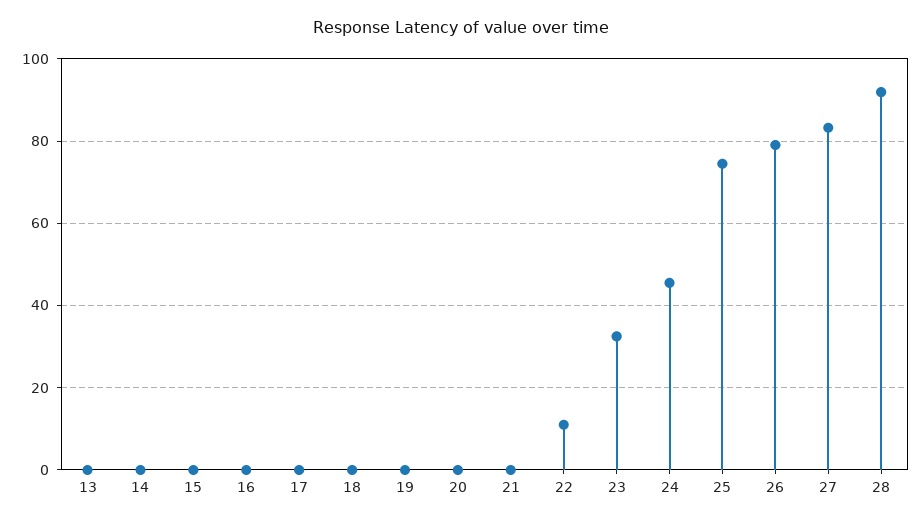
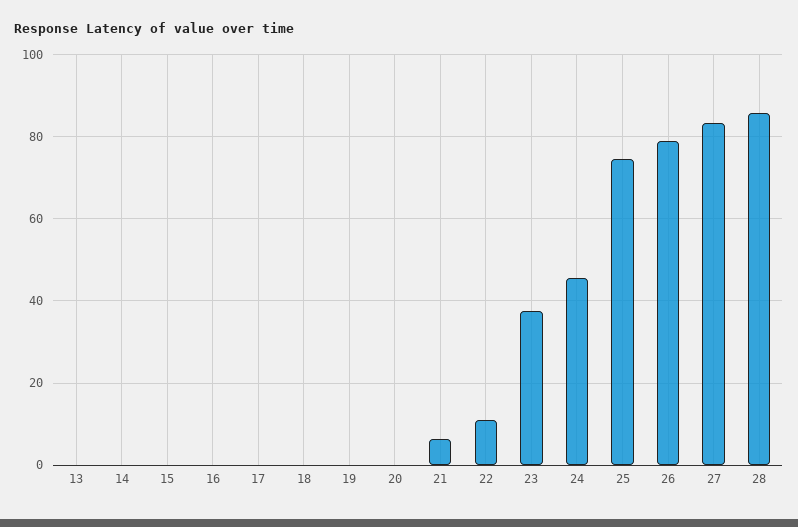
  {
    "13": 0,
    "14": 0,
    "15": 0,
    "16": 0,
    "17": 0,
    "18": 0,
    "19": 0,
    "20": 0,
-   "21": 0,
+   "21": 6,
    "22": 12,
-   "23": 32,
+   "23": 38,
    "24": 46,
    "25": 74,
    "26": 80,
    "27": 84,
-   "28": 92
+   "28": 86
  }

